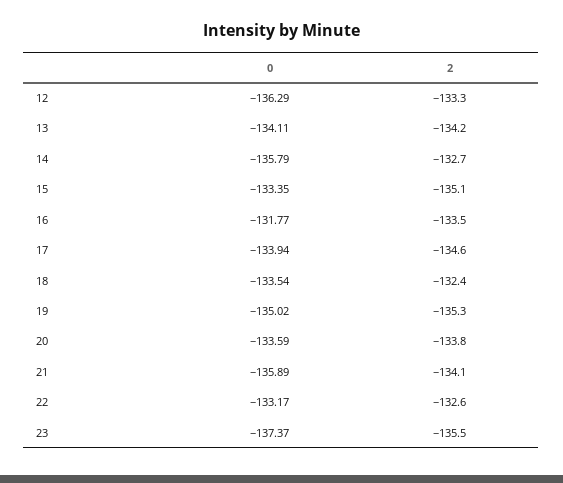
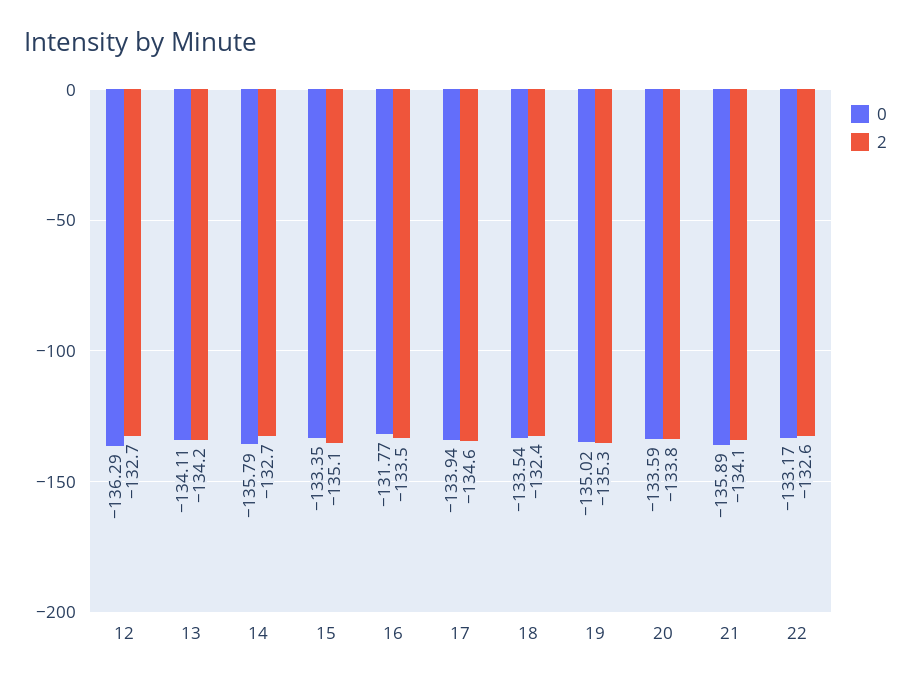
  {
    "0": {
      "12": -136.29,
      "13": -134.11,
      "14": -135.79,
      "15": -133.35,
      "16": -131.77,
      "17": -133.94,
      "18": -133.54,
      "19": -135.02,
      "20": -133.59,
      "21": -135.89,
-     "22": -133.17,
+     "22": -133.17
-     "23": -137.37
    },
    "2": {
-     "12": -133.3,
+     "12": -132.7,
      "13": -134.2,
      "14": -132.7,
      "15": -135.1,
      "16": -133.5,
      "17": -134.6,
      "18": -132.4,
      "19": -135.3,
      "20": -133.8,
      "21": -134.1,
-     "22": -132.6,
+     "22": -132.6
-     "23": -135.5
    }
  }

